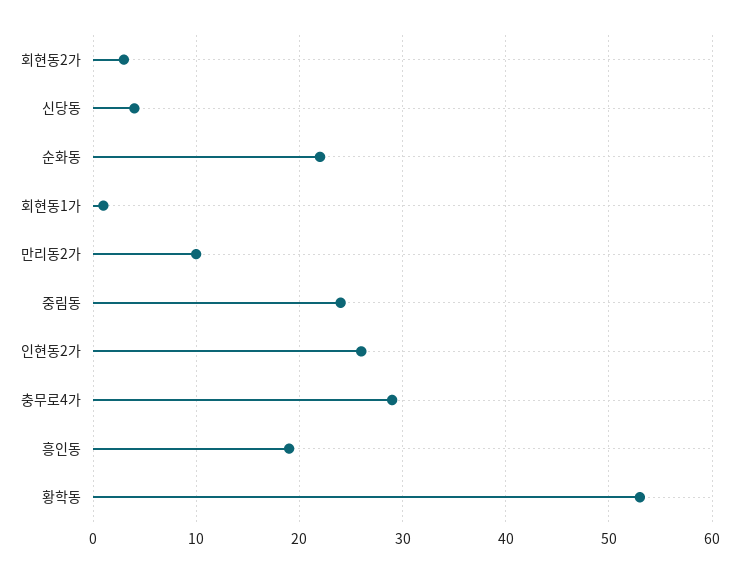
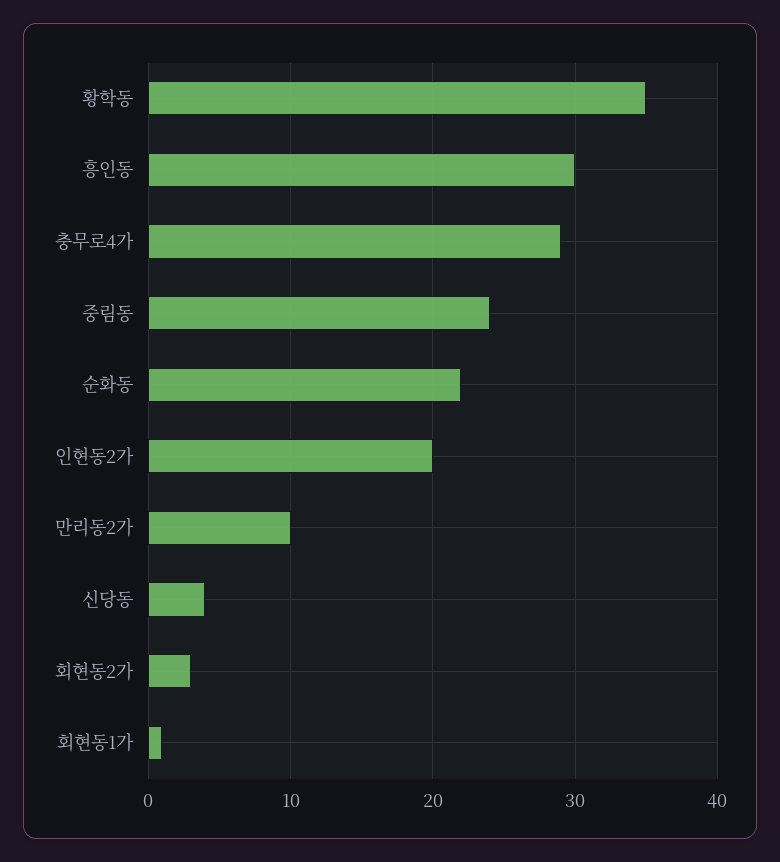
  {
    "회현동2가": 3,
    "신당동": 4,
    "순화동": 22,
    "회현동1가": 1,
    "만리동2가": 10,
    "중림동": 24,
-   "인현동2가": 26,
+   "인현동2가": 20,
    "충무로4가": 29,
-   "흥인동": 19,
+   "흥인동": 30,
-   "황학동": 53
+   "황학동": 35
  }

